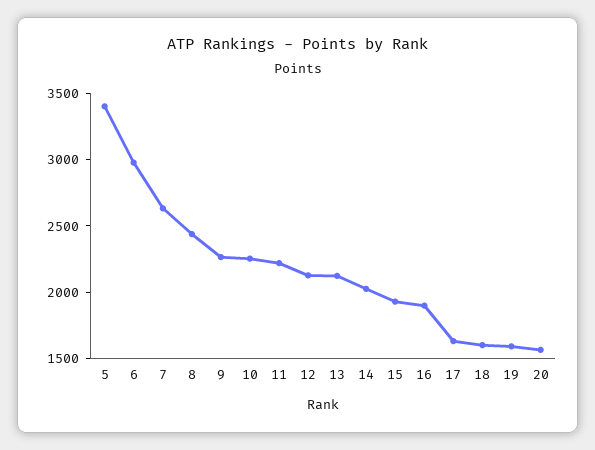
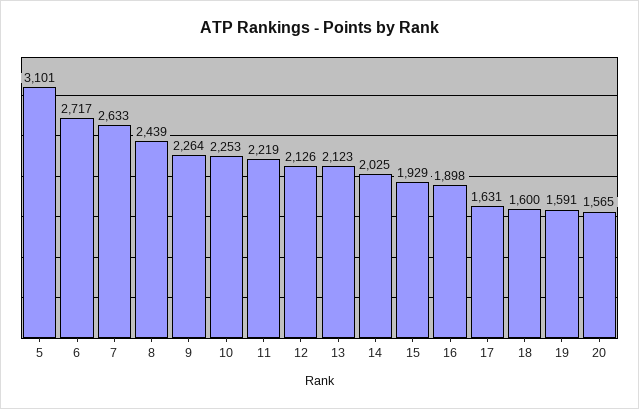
  {
-   "5": 3400,
+   "5": 3101,
-   "6": 3000,
+   "6": 2717,
    "7": 2633,
    "8": 2439,
    "9": 2264,
    "10": 2253,
    "11": 2219,
    "12": 2126,
    "13": 2123,
    "14": 2025,
    "15": 1929,
    "16": 1898,
    "17": 1631,
    "18": 1600,
    "19": 1591,
    "20": 1565
  }

